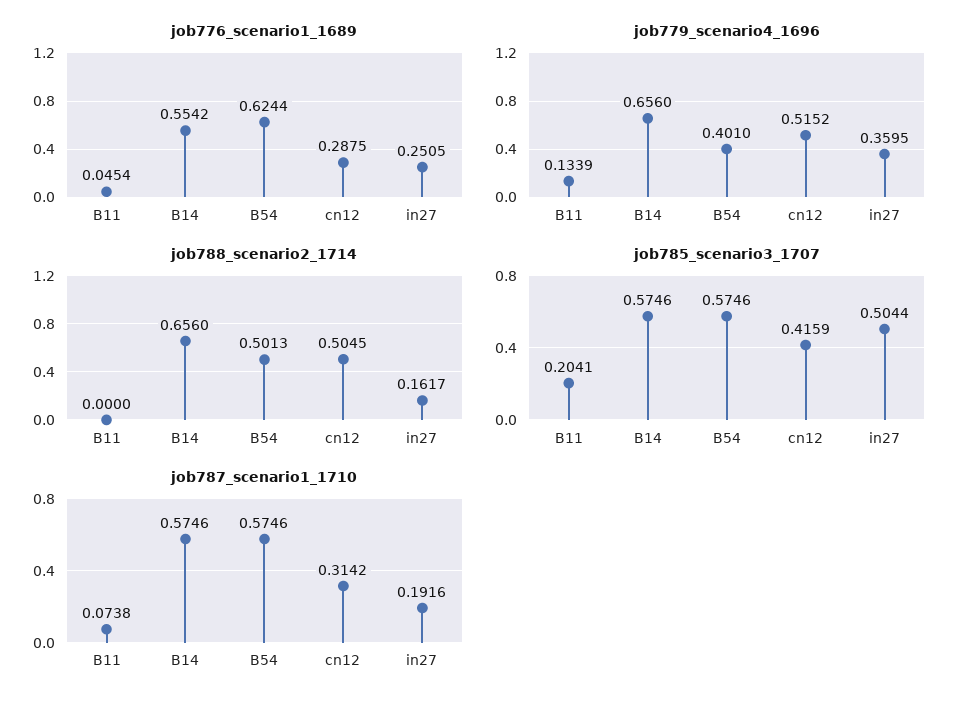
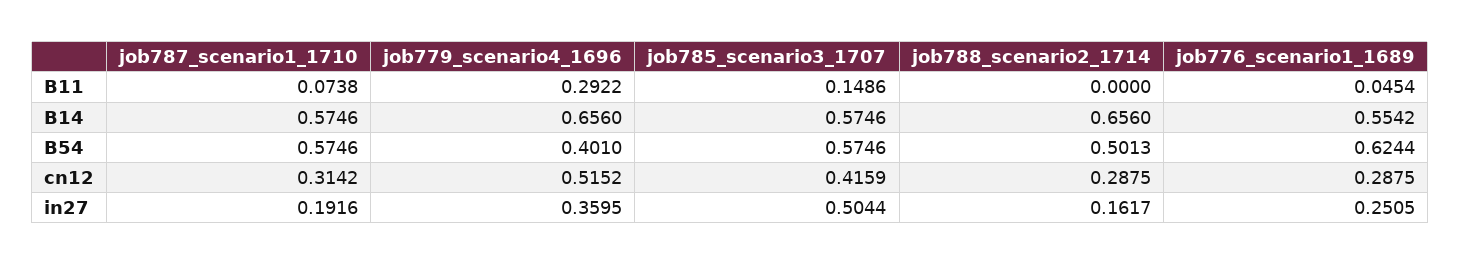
  {
    "job776_scenario1_1689": {
      "B11": 0.0454,
      "B14": 0.5542,
      "B54": 0.6244,
      "cn12": 0.2875,
      "in27": 0.2505
    },
    "job779_scenario4_1696": {
-     "B11": 0.1339,
+     "B11": 0.2922,
      "B14": 0.656,
      "B54": 0.401,
      "cn12": 0.5152,
      "in27": 0.3595
    },
    "job788_scenario2_1714": {
      "B11": 0,
      "B14": 0.656,
      "B54": 0.5013,
-     "cn12": 0.5045,
+     "cn12": 0.2875,
      "in27": 0.1617
    },
    "job785_scenario3_1707": {
-     "B11": 0.2041,
+     "B11": 0.1486,
      "B14": 0.5746,
      "B54": 0.5746,
      "cn12": 0.4159,
      "in27": 0.5044
    },
    "job787_scenario1_1710": {
      "B11": 0.0738,
      "B14": 0.5746,
      "B54": 0.5746,
      "cn12": 0.3142,
      "in27": 0.1916
    }
  }

